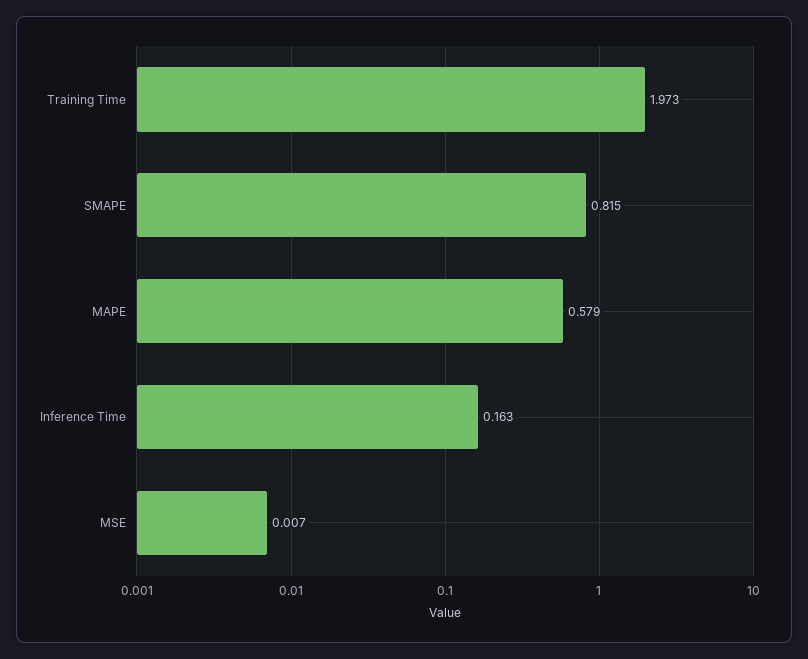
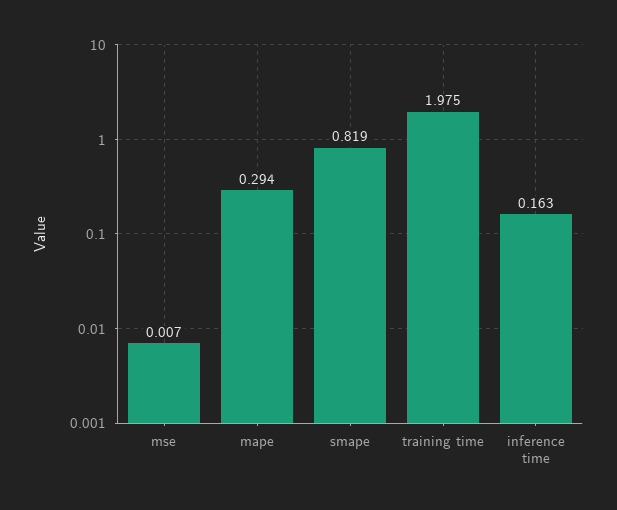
  {
-   "Training Time": 1.973,
+   "Training Time": 1.975,
-   "SMAPE": 0.815,
+   "SMAPE": 0.819,
-   "MAPE": 0.579,
+   "MAPE": 0.294,
    "Inference Time": 0.163,
    "MSE": 0.007
  }

